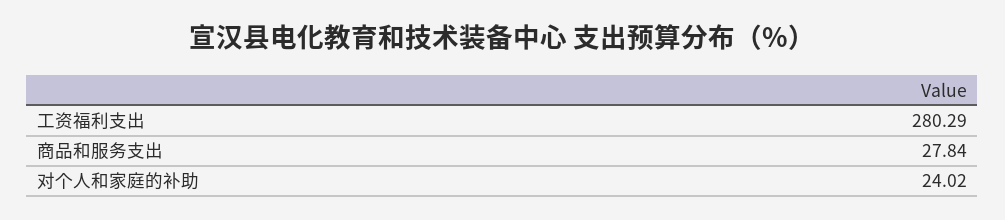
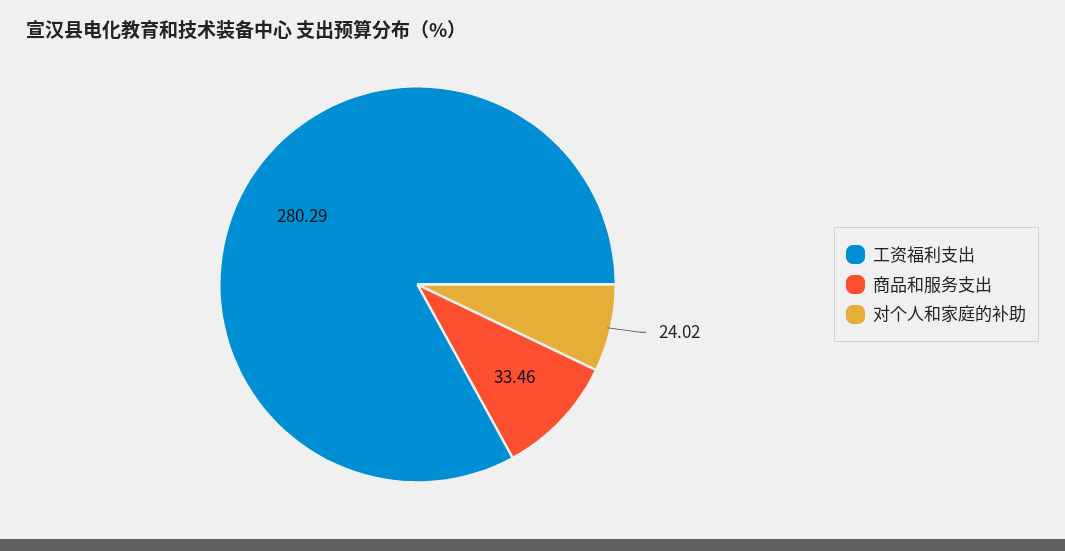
  {
    "工资福利支出": 280.29,
-   "商品和服务支出": 27.84,
+   "商品和服务支出": 33.46,
    "对个人和家庭的补助": 24.02
  }

